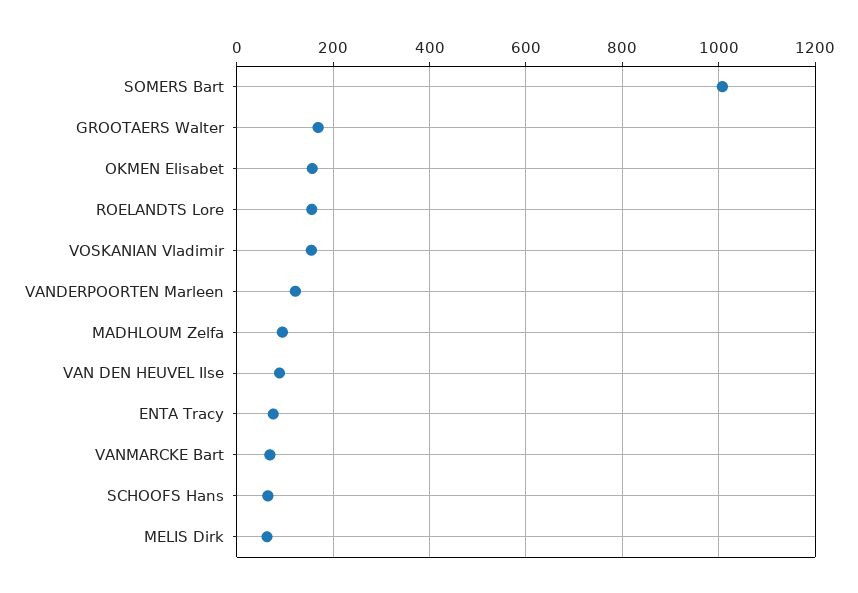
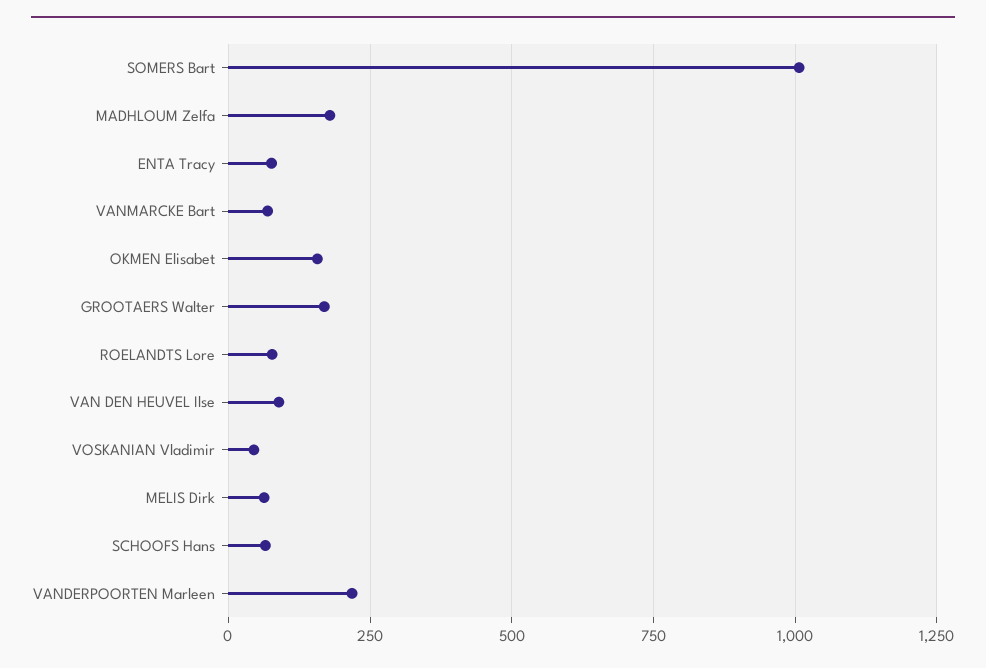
  {
    "SOMERS Bart": 1000,
    "GROOTAERS Walter": 160,
    "OKMEN Elisabet": 160,
-   "ROELANDTS Lore": 160,
+   "ROELANDTS Lore": 75,
-   "VOSKANIAN Vladimir": 160,
+   "VOSKANIAN Vladimir": 50,
-   "VANDERPOORTEN Marleen": 120,
+   "VANDERPOORTEN Marleen": 225,
-   "MADHLOUM Zelfa": 100,
+   "MADHLOUM Zelfa": 175,
    "VAN DEN HEUVEL Ilse": 80,
    "ENTA Tracy": 80,
    "VANMARCKE Bart": 60,
    "SCHOOFS Hans": 60,
    "MELIS Dirk": 60
  }

